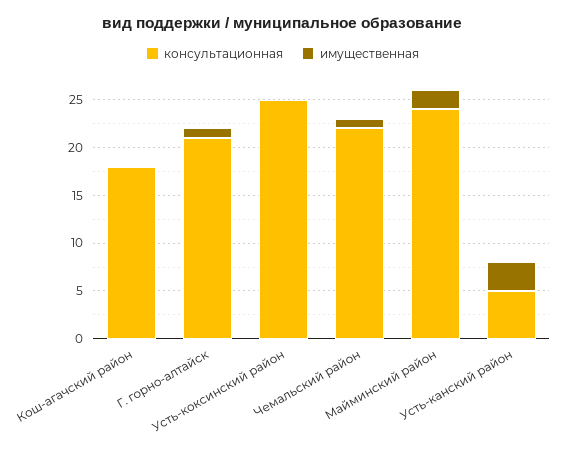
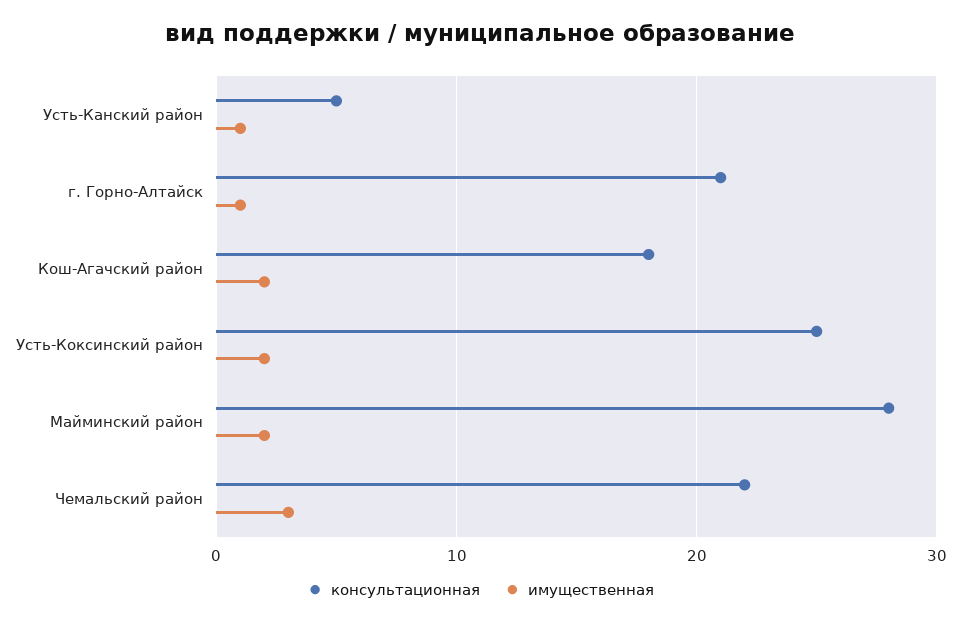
  {
    "консультационная": {
      "Кош-агачский район": 18,
      "Г. горно-алтайск": 21,
      "Усть-коксинский район": 25,
      "Чемальский район": 22,
-     "Майминский район": 24,
+     "Майминский район": 28,
      "Усть-канский район": 5
    },
    "имущественная": {
-     "Кош-агачский район": 0,
+     "Кош-агачский район": 2,
      "Г. горно-алтайск": 1,
-     "Усть-коксинский район": 0,
+     "Усть-коксинский район": 2,
-     "Чемальский район": 1,
+     "Чемальский район": 3,
      "Майминский район": 2,
-     "Усть-канский район": 3
+     "Усть-канский район": 1
    }
  }

